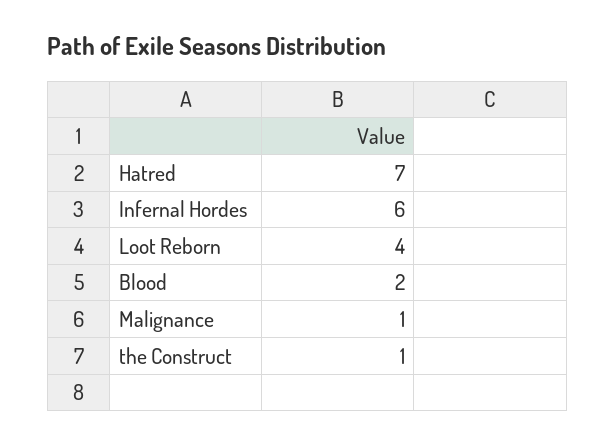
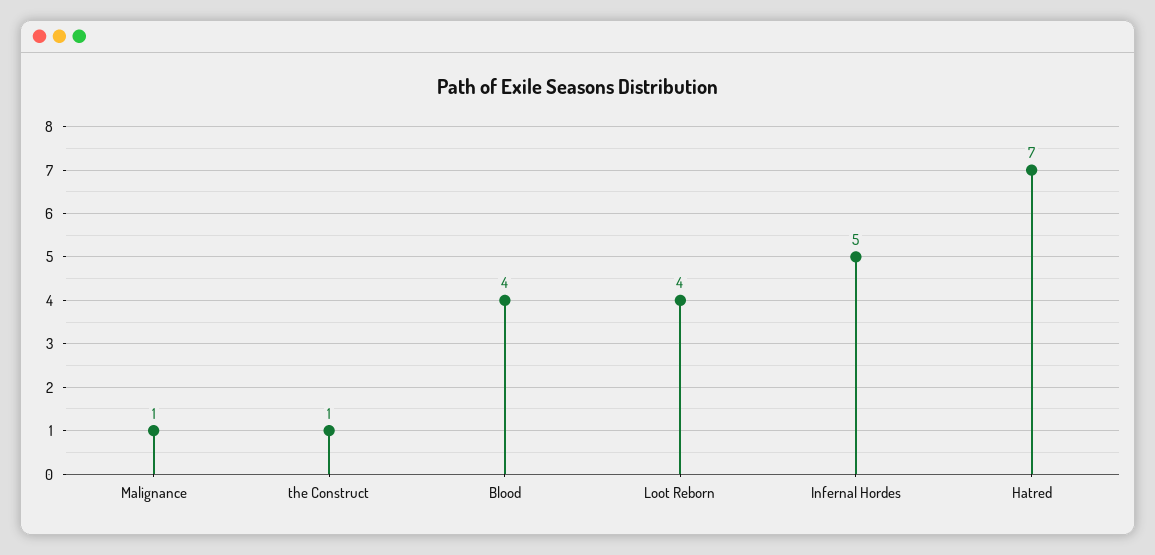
  {
    "Hatred": 7,
-   "Infernal Hordes": 6,
+   "Infernal Hordes": 5,
    "Loot Reborn": 4,
-   "Blood": 2,
+   "Blood": 4,
    "Malignance": 1,
    "the Construct": 1
  }

